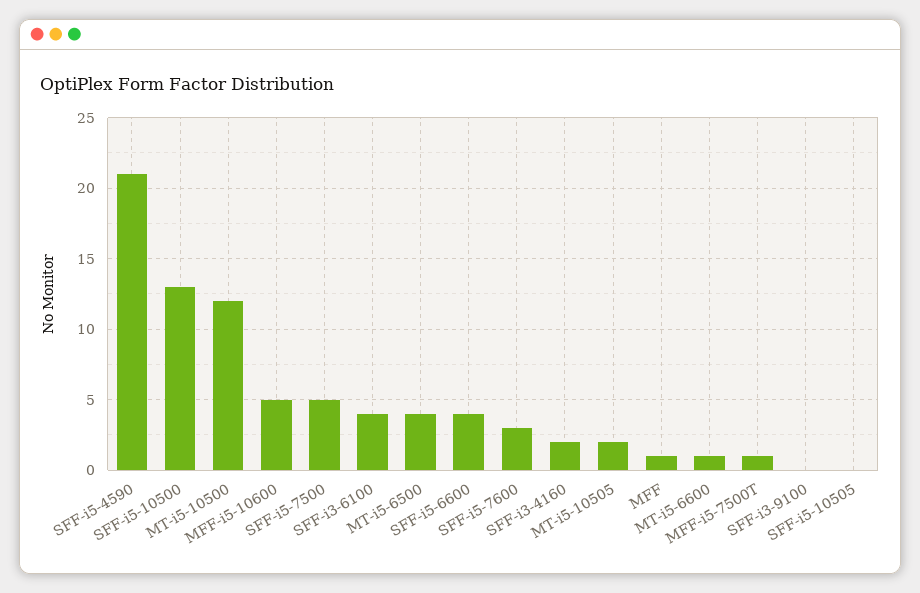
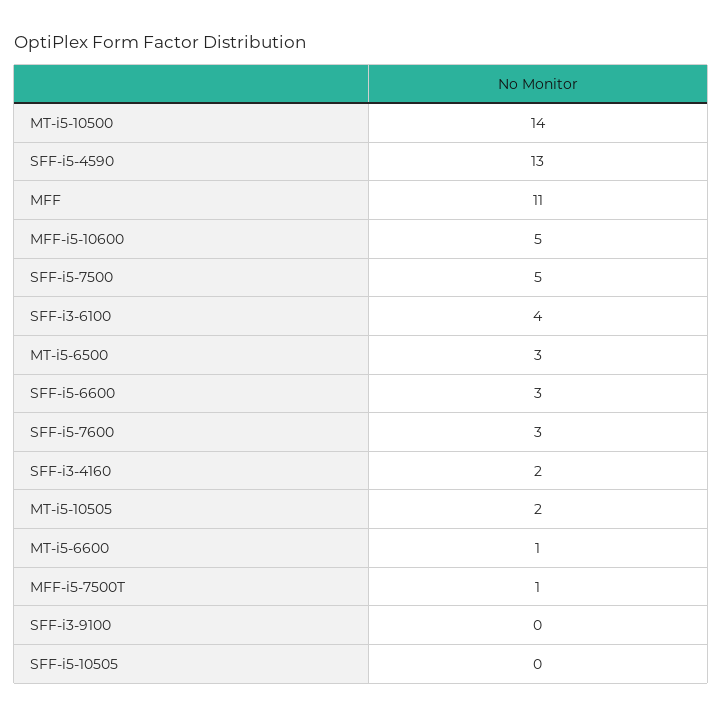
  {
-   "SFF-i5-4590": 21,
+   "SFF-i5-4590": 13,
-   "SFF-i5-10500": 13,
-   "MT-i5-10500": 12,
+   "MT-i5-10500": 14,
    "MFF-i5-10600": 5,
    "SFF-i5-7500": 5,
    "SFF-i3-6100": 4,
-   "MT-i5-6500": 4,
+   "MT-i5-6500": 3,
-   "SFF-i5-6600": 4,
+   "SFF-i5-6600": 3,
    "SFF-i5-7600": 3,
    "SFF-i3-4160": 2,
    "MT-i5-10505": 2,
-   "MFF": 1,
+   "MFF": 11,
    "MT-i5-6600": 1,
    "MFF-i5-7500T": 1,
    "SFF-i3-9100": 0,
    "SFF-i5-10505": 0
  }

